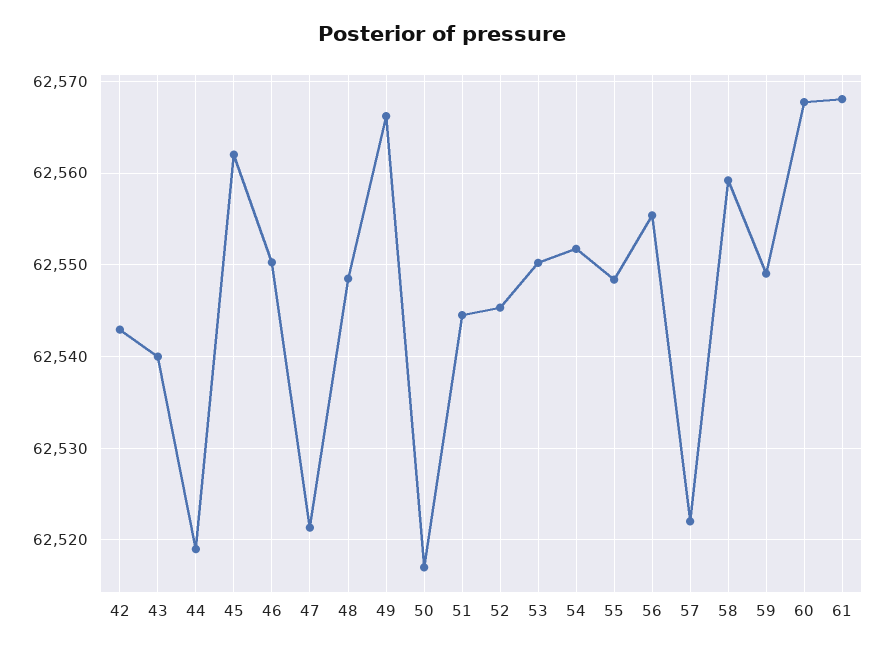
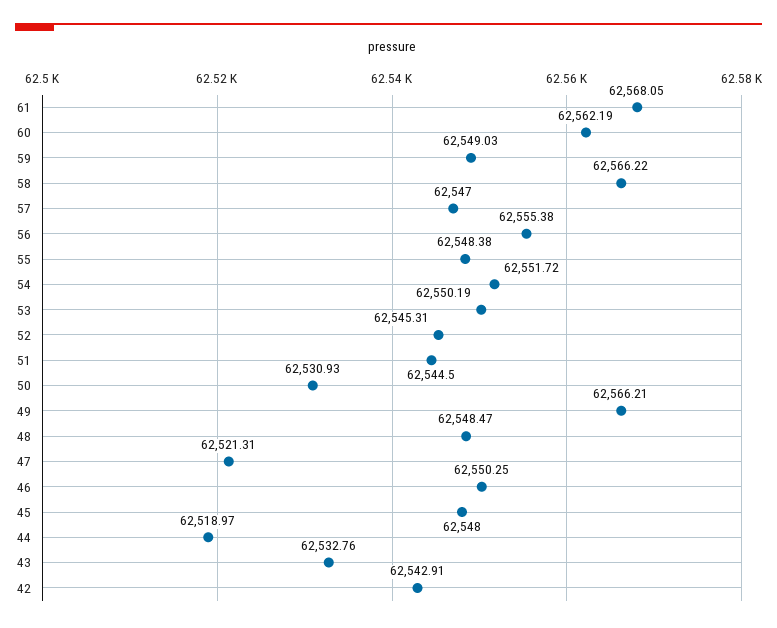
  {
    "42": 62542.91,
-   "43": 62540,
+   "43": 62532.76,
    "44": 62518.97,
-   "45": 62562,
+   "45": 62548,
    "46": 62550.25,
    "47": 62521.31,
    "48": 62548.47,
    "49": 62566.21,
-   "50": 62517,
+   "50": 62530.93,
    "51": 62544.5,
    "52": 62545.31,
    "53": 62550.19,
    "54": 62551.72,
    "55": 62548.38,
    "56": 62555.38,
-   "57": 62522,
+   "57": 62547,
-   "58": 62559,
+   "58": 62566.22,
    "59": 62549.03,
-   "60": 62568,
+   "60": 62562.19,
    "61": 62568.05
  }

